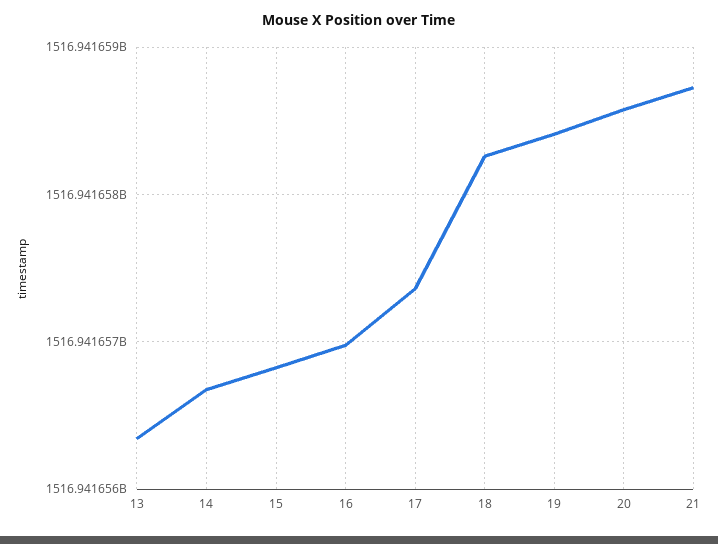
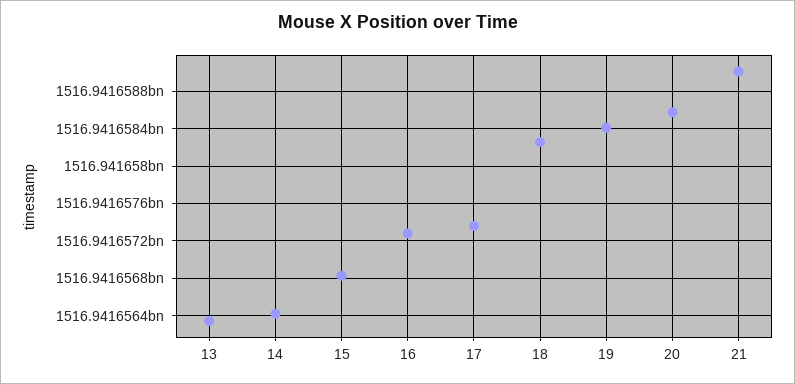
  {
    "13": 1516941656300,
-   "14": 1516941656700,
+   "14": 1516941656400,
    "15": 1516941656800,
-   "16": 1516941657000,
+   "16": 1516941657300,
    "17": 1516941657400,
    "18": 1516941658300,
    "19": 1516941658400,
    "20": 1516941658600,
-   "21": 1516941658700
+   "21": 1516941659000
  }

